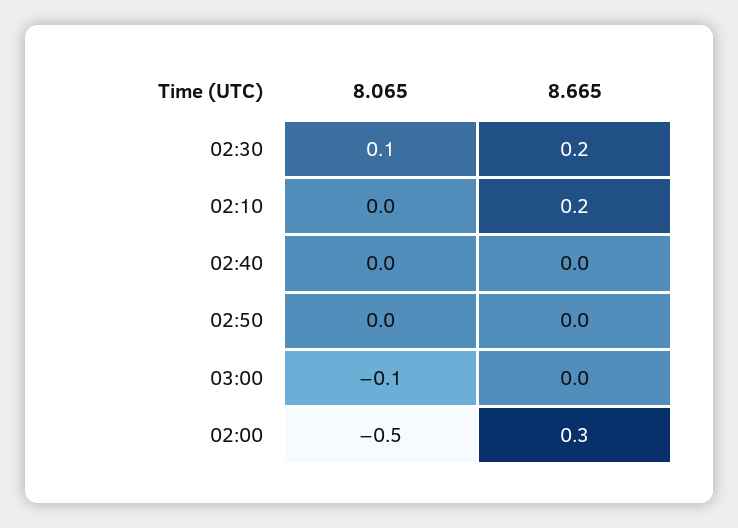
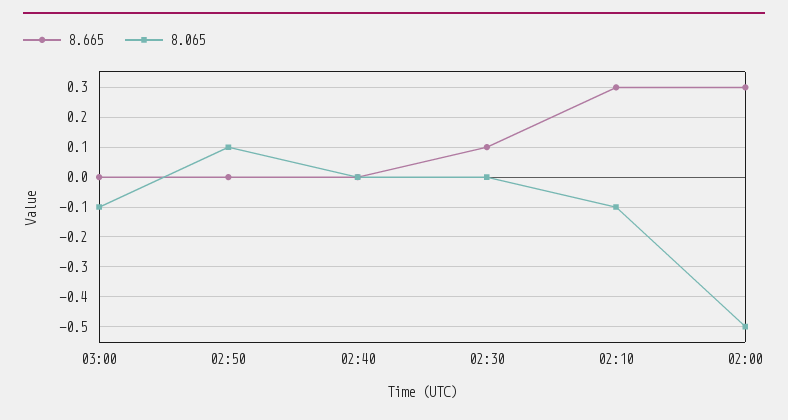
  {
    "8.065": {
-     "02:30": 0.1,
+     "02:30": 0,
-     "02:10": 0,
+     "02:10": -0.1,
      "02:40": 0,
-     "02:50": 0,
+     "02:50": 0.1,
      "03:00": -0.1,
      "02:00": -0.5
    },
    "8.665": {
-     "02:30": 0.2,
+     "02:30": 0.1,
-     "02:10": 0.2,
+     "02:10": 0.3,
      "02:40": 0,
      "02:50": 0,
      "03:00": 0,
      "02:00": 0.3
    }
  }

